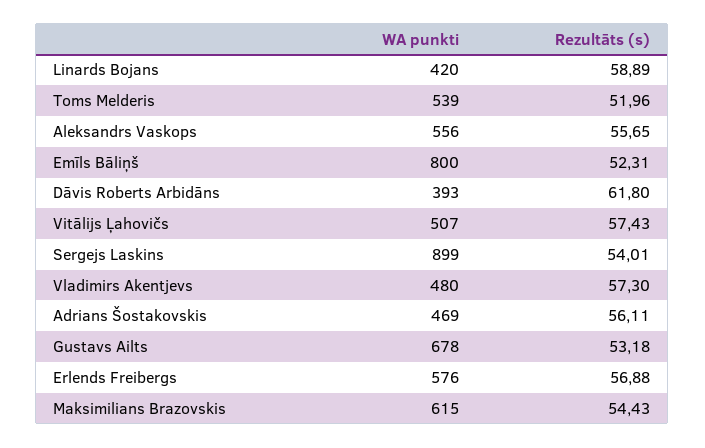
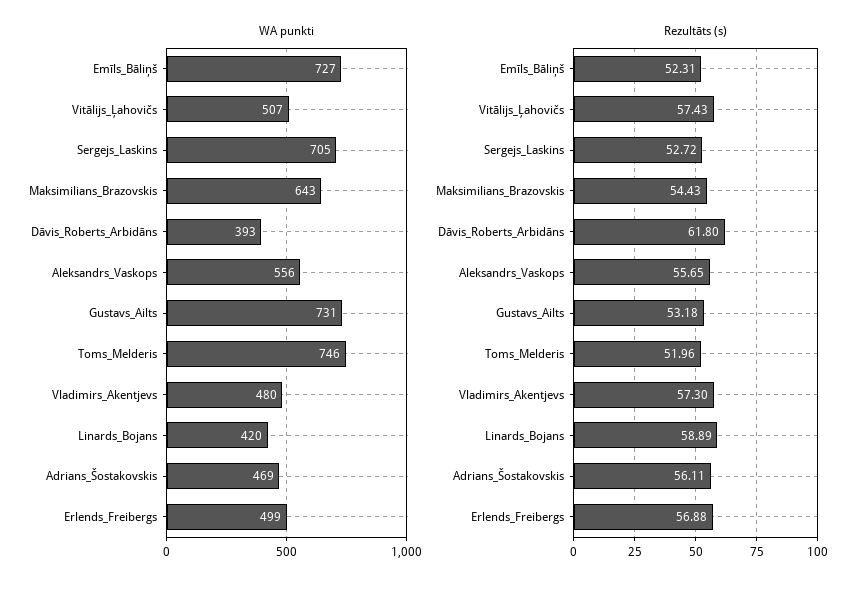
  {
    "WA punkti": {
      "Linards Bojans": 420,
-     "Toms Melderis": 539,
+     "Toms Melderis": 746,
      "Aleksandrs Vaskops": 556,
-     "Emīls Bāliņš": 800,
+     "Emīls Bāliņš": 727,
      "Dāvis Roberts Arbidāns": 393,
      "Vitālijs Ļahovičs": 507,
-     "Sergejs Laskins": 899,
+     "Sergejs Laskins": 705,
      "Vladimirs Akentjevs": 480,
      "Adrians Šostakovskis": 469,
-     "Gustavs Ailts": 678,
+     "Gustavs Ailts": 731,
-     "Erlends Freibergs": 576,
+     "Erlends Freibergs": 499,
-     "Maksimilians Brazovskis": 615
+     "Maksimilians Brazovskis": 643
    },
    "Rezultāts (s)": {
      "Linards Bojans": 58.89,
      "Toms Melderis": 51.96,
      "Aleksandrs Vaskops": 55.65,
      "Emīls Bāliņš": 52.31,
      "Dāvis Roberts Arbidāns": 61.8,
      "Vitālijs Ļahovičs": 57.43,
-     "Sergejs Laskins": 54.01,
+     "Sergejs Laskins": 52.72,
      "Vladimirs Akentjevs": 57.3,
      "Adrians Šostakovskis": 56.11,
      "Gustavs Ailts": 53.18,
      "Erlends Freibergs": 56.88,
      "Maksimilians Brazovskis": 54.43
    }
  }

